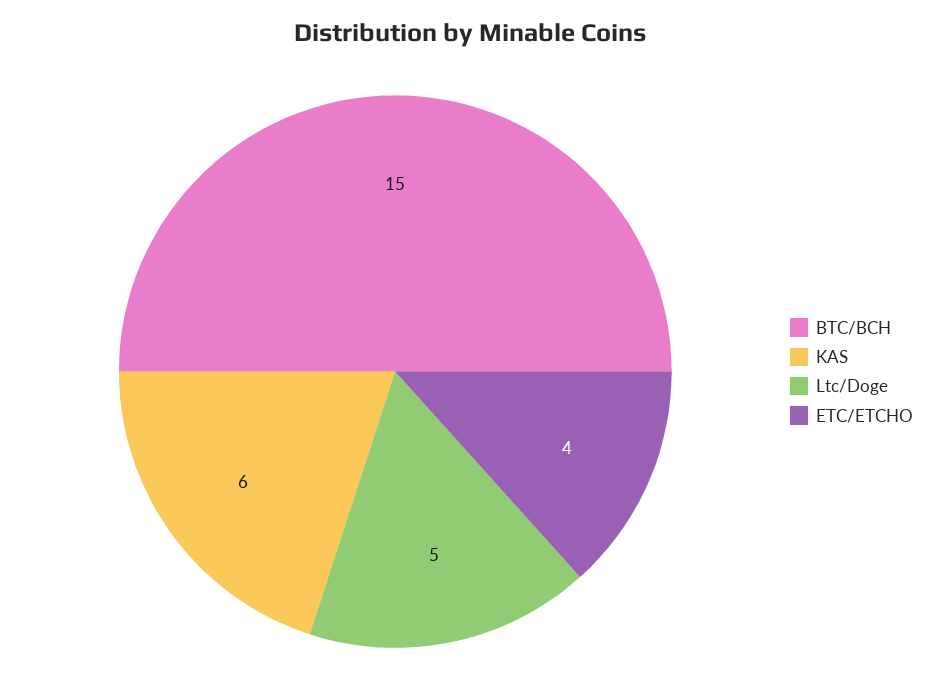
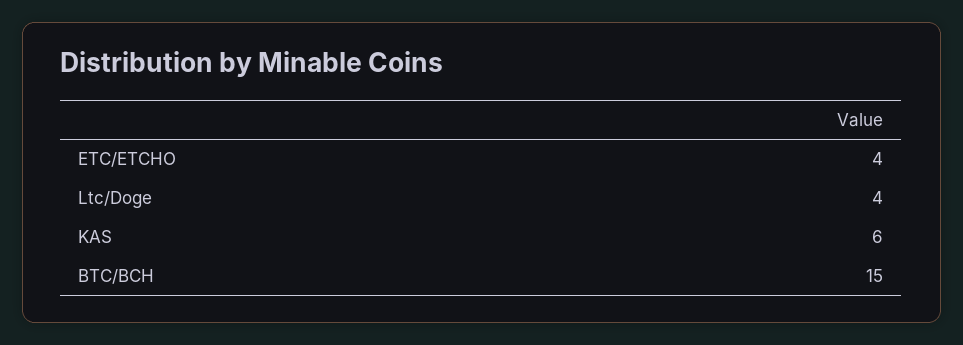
  {
    "BTC/BCH": 15,
    "KAS": 6,
-   "Ltc/Doge": 5,
+   "Ltc/Doge": 4,
    "ETC/ETCHO": 4
  }

